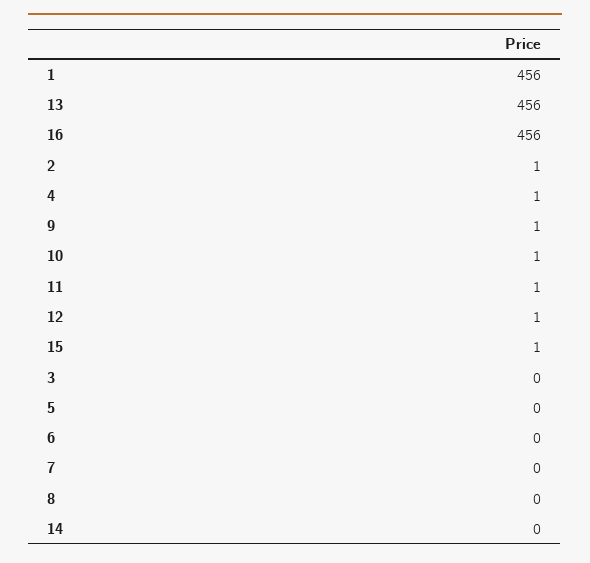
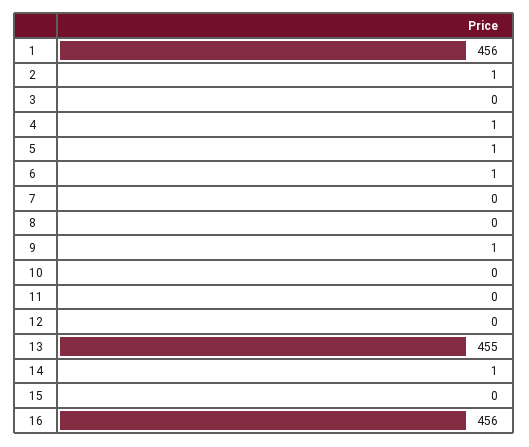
  {
    "1": 456,
-   "13": 456,
+   "13": 455,
    "16": 456,
    "2": 1,
    "4": 1,
    "9": 1,
-   "10": 1,
+   "10": 0,
-   "11": 1,
+   "11": 0,
-   "12": 1,
+   "12": 0,
-   "15": 1,
+   "15": 0,
    "3": 0,
-   "5": 0,
+   "5": 1,
-   "6": 0,
+   "6": 1,
    "7": 0,
    "8": 0,
-   "14": 0
+   "14": 1
  }

